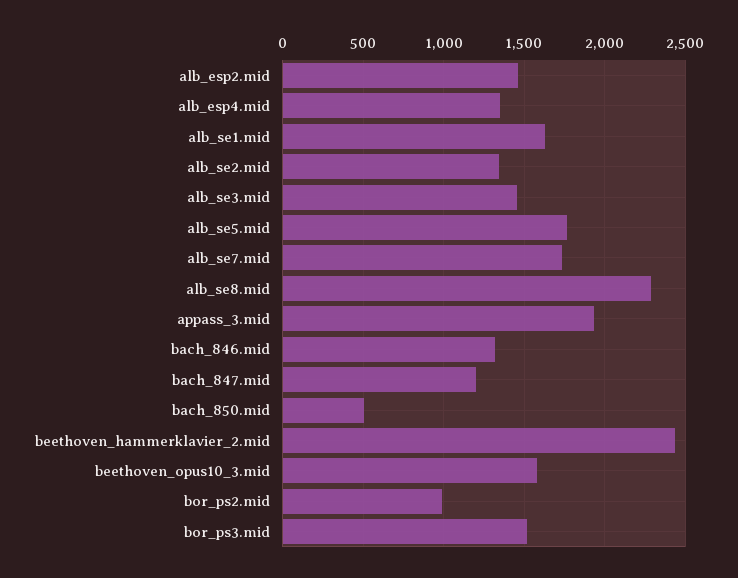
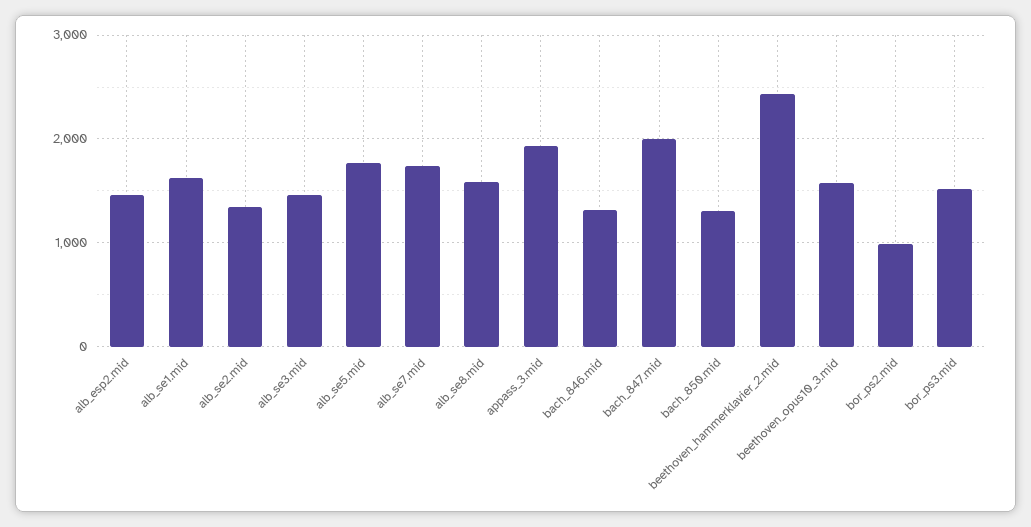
  {
    "alb_esp2.mid": 1450,
-   "alb_esp4.mid": 1350,
    "alb_se1.mid": 1650,
    "alb_se2.mid": 1350,
    "alb_se3.mid": 1450,
    "alb_se5.mid": 1750,
    "alb_se7.mid": 1750,
-   "alb_se8.mid": 2300,
+   "alb_se8.mid": 1600,
    "appass_3.mid": 1950,
    "bach_846.mid": 1300,
-   "bach_847.mid": 1200,
+   "bach_847.mid": 2000,
-   "bach_850.mid": 500,
+   "bach_850.mid": 1300,
    "beethoven_hammerklavier_2.mid": 2450,
    "beethoven_opus10_3.mid": 1600,
    "bor_ps2.mid": 1000,
    "bor_ps3.mid": 1500
  }

